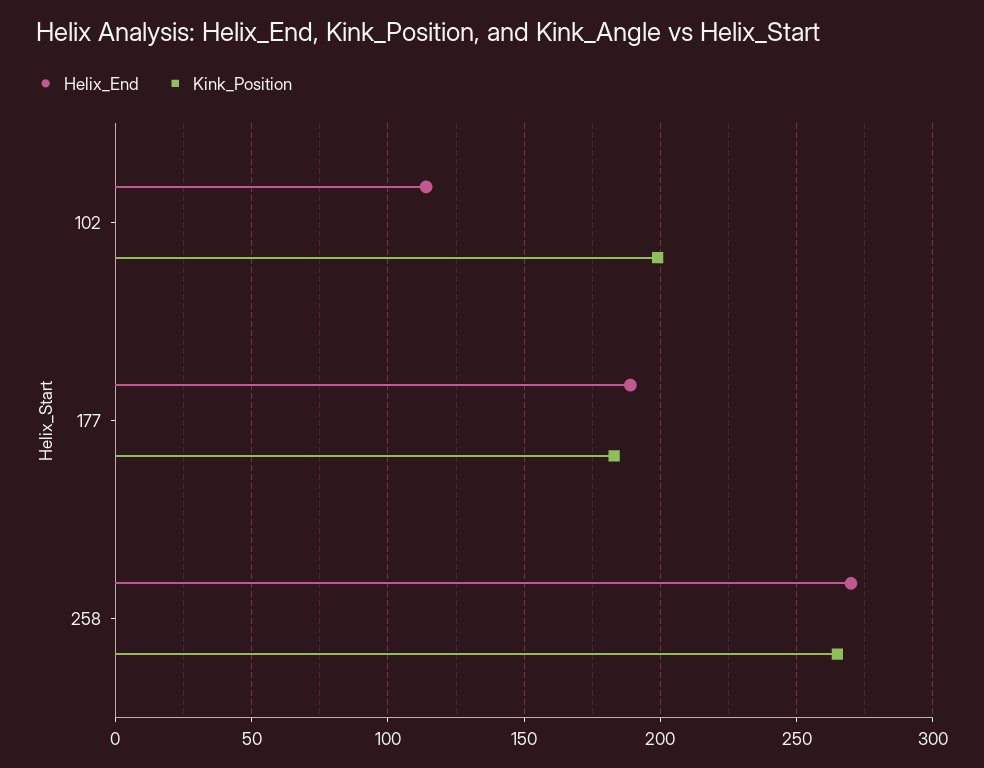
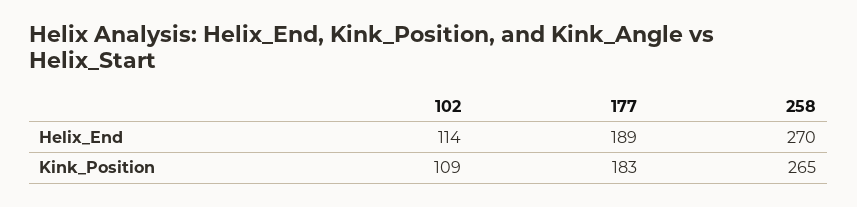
  {
    "Helix_End": {
      "102": 114,
      "177": 189,
      "258": 270
    },
    "Kink_Position": {
-     "102": 200,
+     "102": 109,
      "177": 183,
      "258": 265
    }
  }

